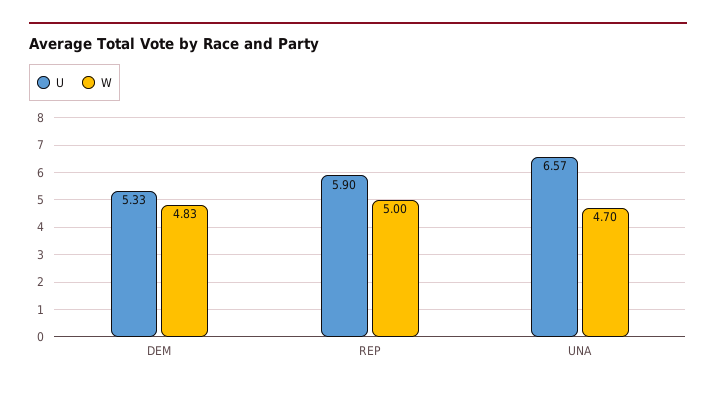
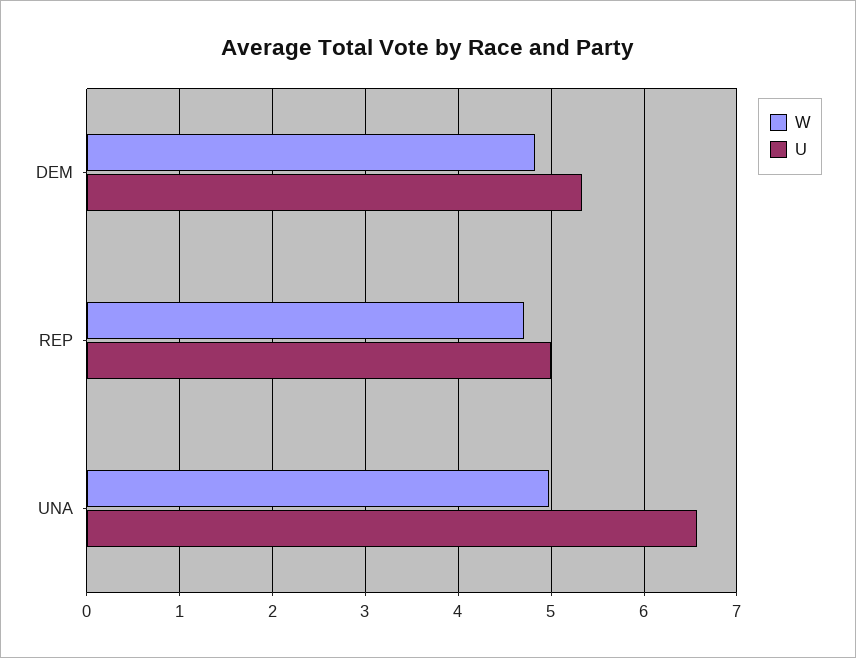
  {
    "U": {
      "DEM": 5.33,
-     "REP": 5.9,
+     "REP": 5,
      "UNA": 6.57
    },
    "W": {
      "DEM": 4.83,
-     "REP": 5,
+     "REP": 4.7,
-     "UNA": 4.7
+     "UNA": 5
    }
  }

